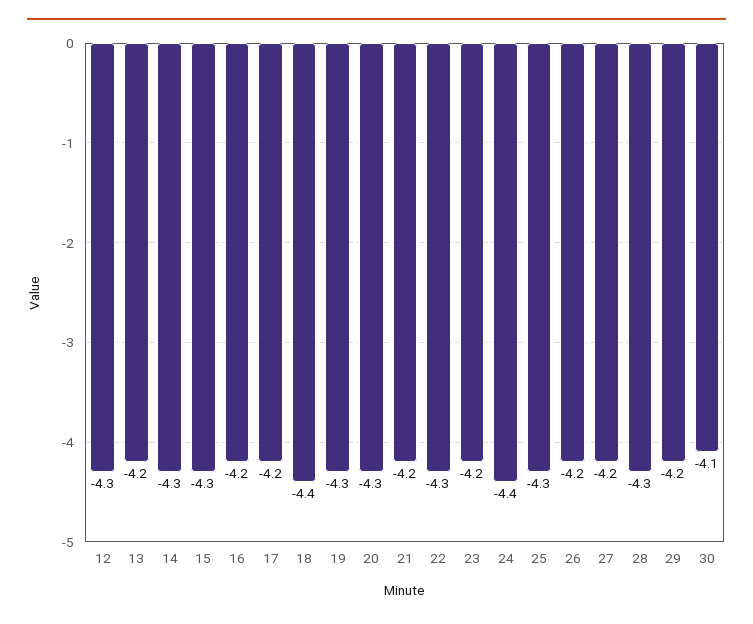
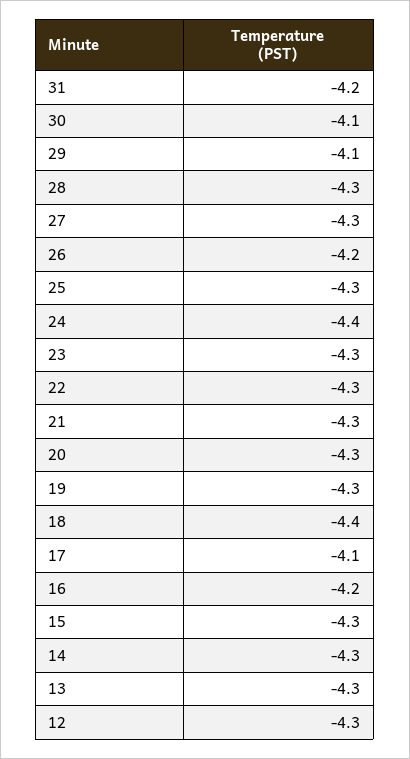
  {
    "12": -4.3,
-   "13": -4.2,
+   "13": -4.3,
    "14": -4.3,
    "15": -4.3,
    "16": -4.2,
-   "17": -4.2,
+   "17": -4.1,
    "18": -4.4,
    "19": -4.3,
    "20": -4.3,
-   "21": -4.2,
+   "21": -4.3,
    "22": -4.3,
-   "23": -4.2,
+   "23": -4.3,
    "24": -4.4,
    "25": -4.3,
    "26": -4.2,
-   "27": -4.2,
+   "27": -4.3,
    "28": -4.3,
-   "29": -4.2,
+   "29": -4.1,
-   "30": -4.1
+   "30": -4.1,
+   "31": -4.2
  }

